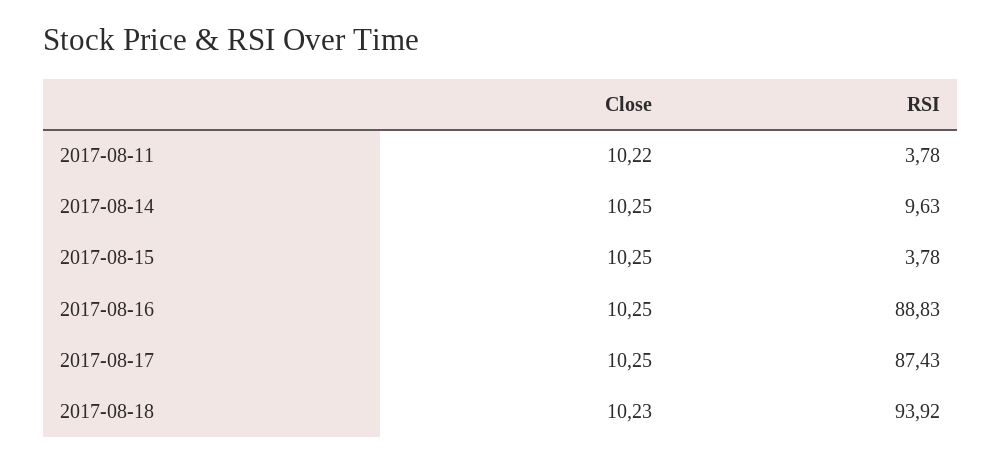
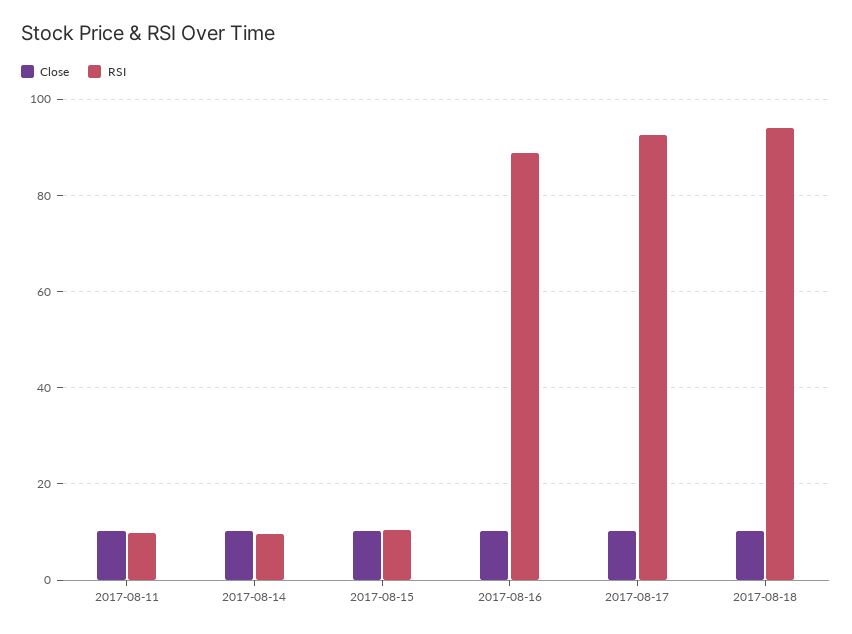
  {
    "Close": {
      "2017-08-11": 10.22,
      "2017-08-14": 10.25,
      "2017-08-15": 10.25,
      "2017-08-16": 10.25,
      "2017-08-17": 10.25,
      "2017-08-18": 10.23
    },
    "RSI": {
-     "2017-08-11": 3.78,
+     "2017-08-11": 10,
      "2017-08-14": 9.63,
-     "2017-08-15": 3.78,
+     "2017-08-15": 10,
      "2017-08-16": 88.83,
-     "2017-08-17": 87.43,
+     "2017-08-17": 92,
      "2017-08-18": 93.92
    }
  }

